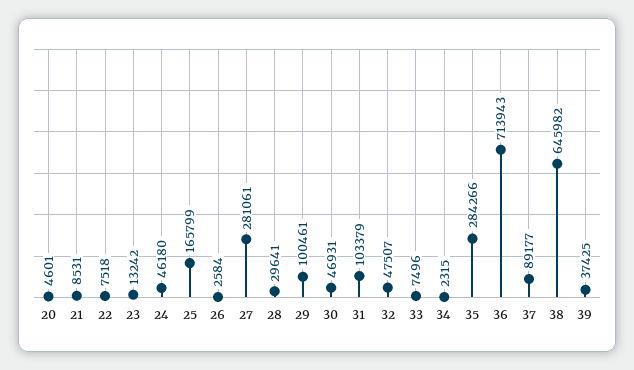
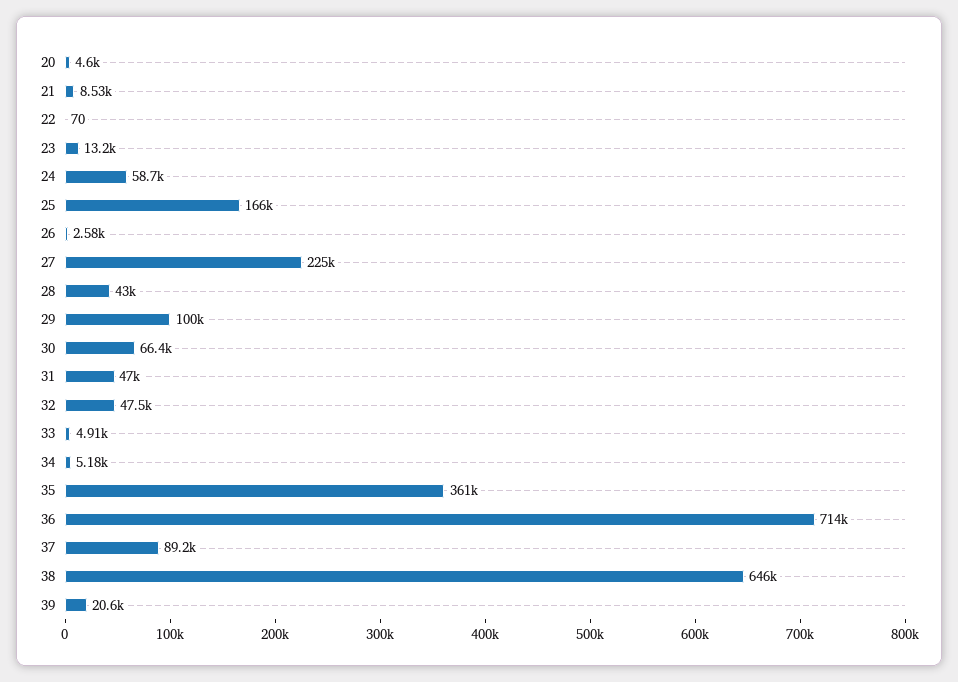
  {
    "20": 4601,
    "21": 8531,
-   "22": 7518,
+   "22": 70,
    "23": 13242,
-   "24": 46180,
+   "24": 58700,
    "25": 165799,
    "26": 2584,
-   "27": 281061,
+   "27": 225000,
-   "28": 29641,
+   "28": 43000,
    "29": 100461,
-   "30": 46931,
+   "30": 66400,
-   "31": 103379,
+   "31": 47000,
    "32": 47507,
-   "33": 7496,
+   "33": 4910,
-   "34": 2315,
+   "34": 5180,
-   "35": 284266,
+   "35": 361000,
    "36": 713943,
    "37": 89177,
    "38": 645982,
-   "39": 37425
+   "39": 20600
  }

